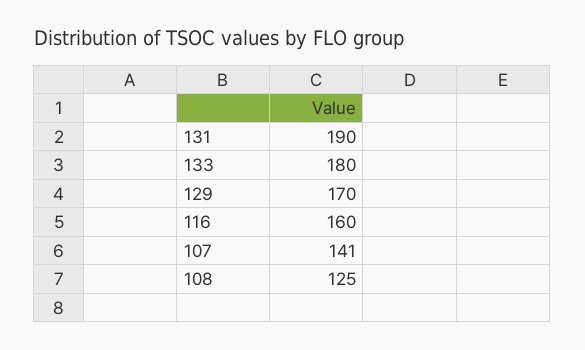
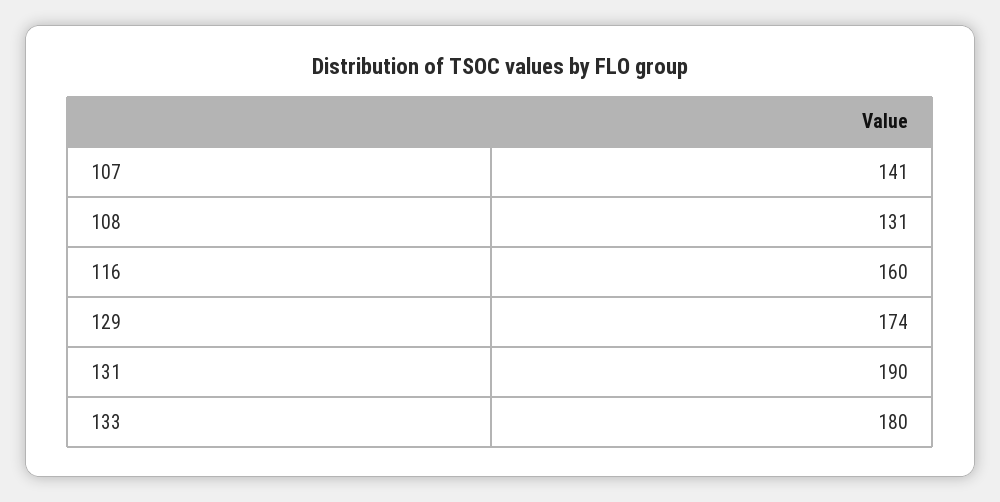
  {
    "131": 190,
    "133": 180,
-   "129": 170,
+   "129": 174,
    "116": 160,
    "107": 141,
-   "108": 125
+   "108": 131
  }

